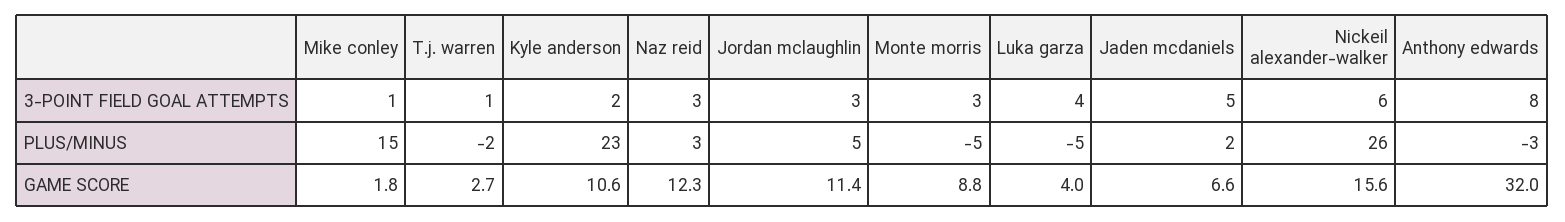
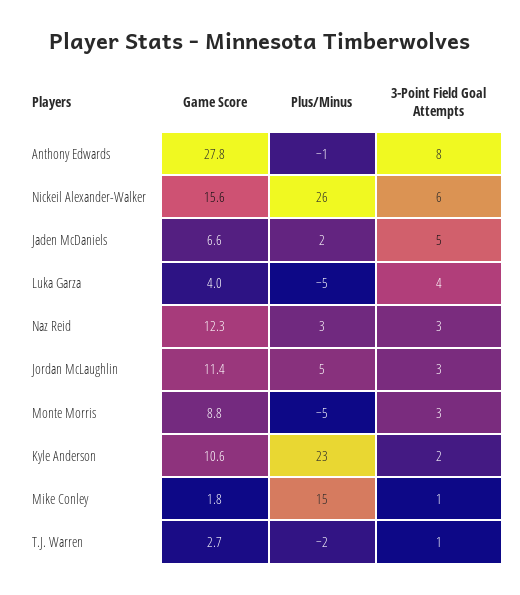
  {
    "Mike conley": {
      "3-POINT FIELD GOAL ATTEMPTS": 1,
      "PLUS/MINUS": 15,
      "GAME SCORE": 1.8
    },
    "T.j. warren": {
      "3-POINT FIELD GOAL ATTEMPTS": 1,
      "PLUS/MINUS": -2,
      "GAME SCORE": 2.7
    },
    "Kyle anderson": {
      "3-POINT FIELD GOAL ATTEMPTS": 2,
      "PLUS/MINUS": 23,
      "GAME SCORE": 10.6
    },
    "Naz reid": {
      "3-POINT FIELD GOAL ATTEMPTS": 3,
      "PLUS/MINUS": 3,
      "GAME SCORE": 12.3
    },
    "Jordan mclaughlin": {
      "3-POINT FIELD GOAL ATTEMPTS": 3,
      "PLUS/MINUS": 5,
      "GAME SCORE": 11.4
    },
    "Monte morris": {
      "3-POINT FIELD GOAL ATTEMPTS": 3,
      "PLUS/MINUS": -5,
      "GAME SCORE": 8.8
    },
    "Luka garza": {
      "3-POINT FIELD GOAL ATTEMPTS": 4,
      "PLUS/MINUS": -5,
      "GAME SCORE": 4
    },
    "Jaden mcdaniels": {
      "3-POINT FIELD GOAL ATTEMPTS": 5,
      "PLUS/MINUS": 2,
      "GAME SCORE": 6.6
    },
    "Nickeil alexander-walker": {
      "3-POINT FIELD GOAL ATTEMPTS": 6,
      "PLUS/MINUS": 26,
      "GAME SCORE": 15.6
    },
    "Anthony edwards": {
      "3-POINT FIELD GOAL ATTEMPTS": 8,
-     "PLUS/MINUS": -3,
+     "PLUS/MINUS": -1,
-     "GAME SCORE": 32
+     "GAME SCORE": 27.8
    }
  }

